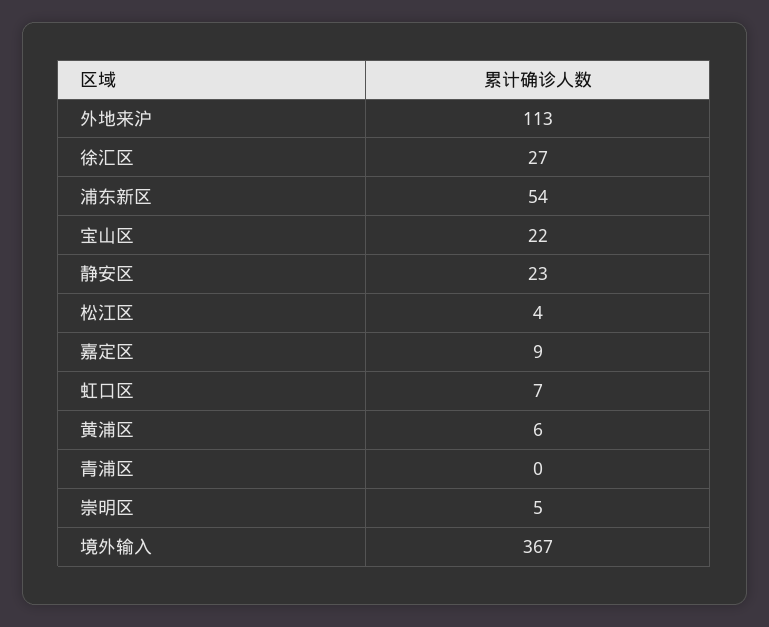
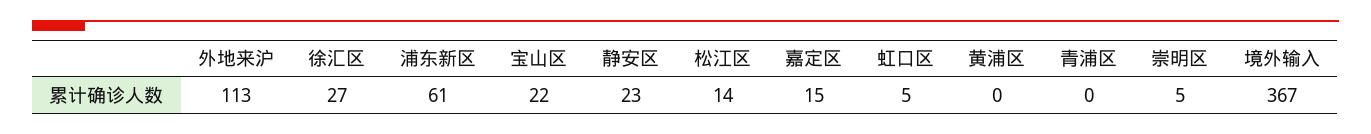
  {
    "外地来沪": 113,
    "徐汇区": 27,
-   "浦东新区": 54,
+   "浦东新区": 61,
    "宝山区": 22,
    "静安区": 23,
-   "松江区": 4,
+   "松江区": 14,
-   "嘉定区": 9,
+   "嘉定区": 15,
-   "虹口区": 7,
+   "虹口区": 5,
-   "黄浦区": 6,
+   "黄浦区": 0,
    "青浦区": 0,
    "崇明区": 5,
    "境外输入": 367
  }

